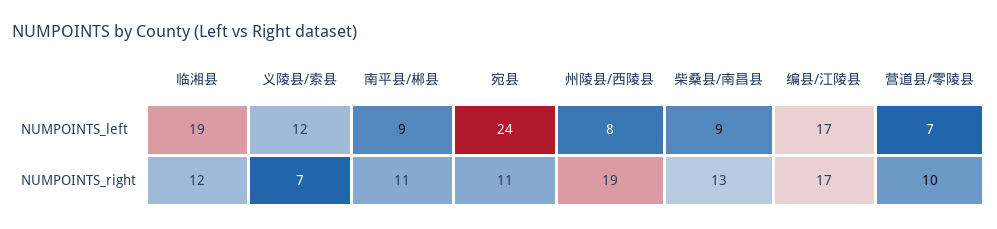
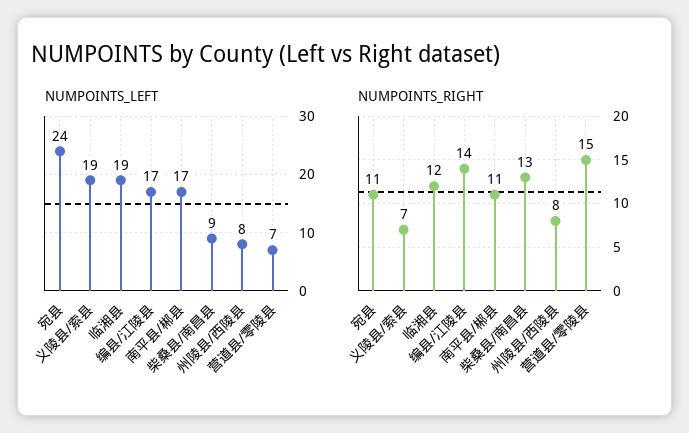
  {
    "NUMPOINTS_left": {
      "临湘县": 19,
-     "义陵县/索县": 12,
+     "义陵县/索县": 19,
-     "南平县/郴县": 9,
+     "南平县/郴县": 17,
      "宛县": 24,
      "州陵县/西陵县": 8,
      "柴桑县/南昌县": 9,
      "编县/江陵县": 17,
      "营道县/零陵县": 7
    },
    "NUMPOINTS_right": {
      "临湘县": 12,
      "义陵县/索县": 7,
      "南平县/郴县": 11,
      "宛县": 11,
-     "州陵县/西陵县": 19,
+     "州陵县/西陵县": 8,
      "柴桑县/南昌县": 13,
-     "编县/江陵县": 17,
+     "编县/江陵县": 14,
-     "营道县/零陵县": 10
+     "营道县/零陵县": 15
    }
  }

